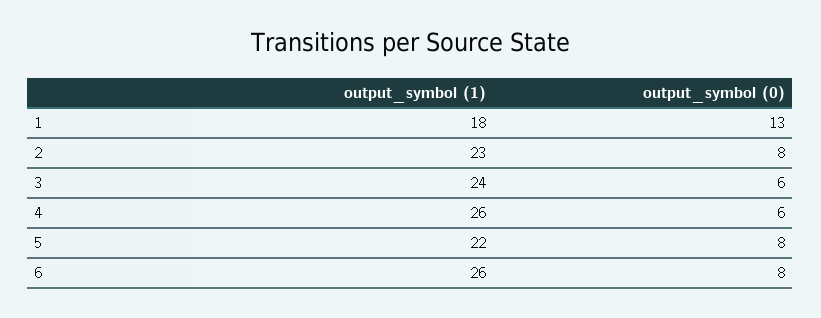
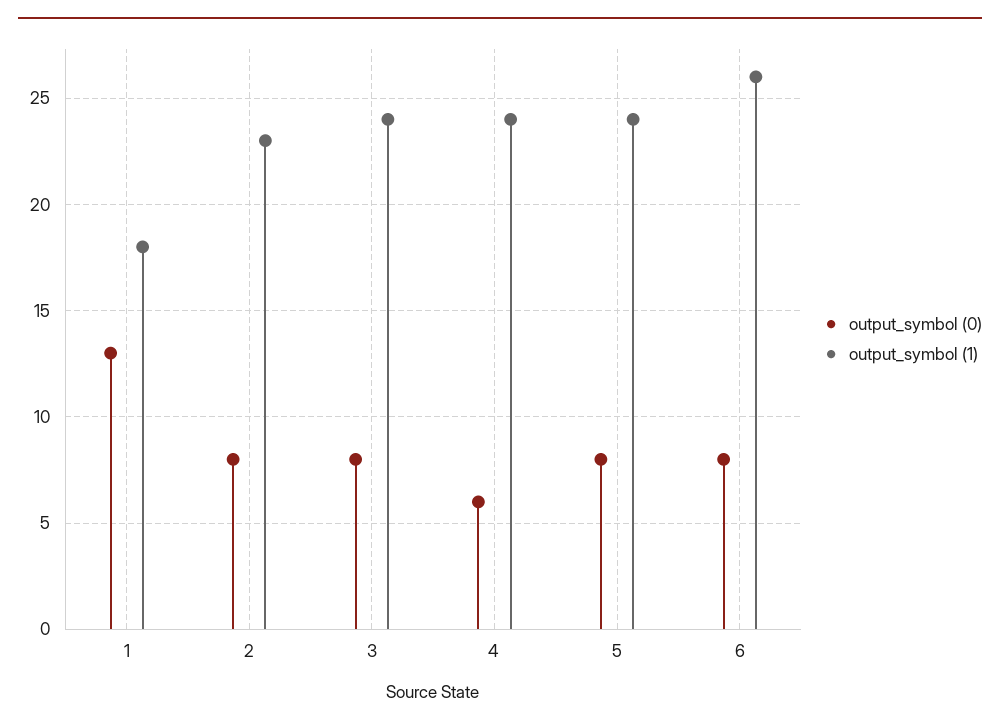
  {
    "output_symbol (1)": {
      "1": 18,
      "2": 23,
      "3": 24,
-     "4": 26,
+     "4": 24,
-     "5": 22,
+     "5": 24,
      "6": 26
    },
    "output_symbol (0)": {
      "1": 13,
      "2": 8,
-     "3": 6,
+     "3": 8,
      "4": 6,
      "5": 8,
      "6": 8
    }
  }

